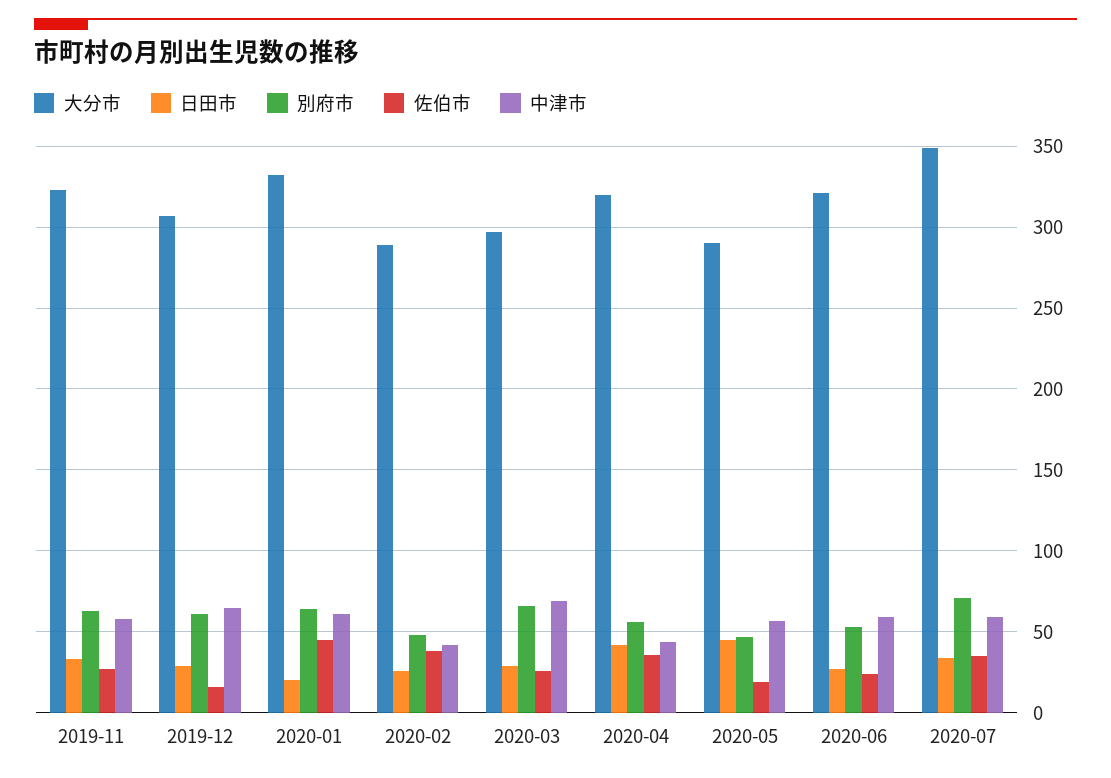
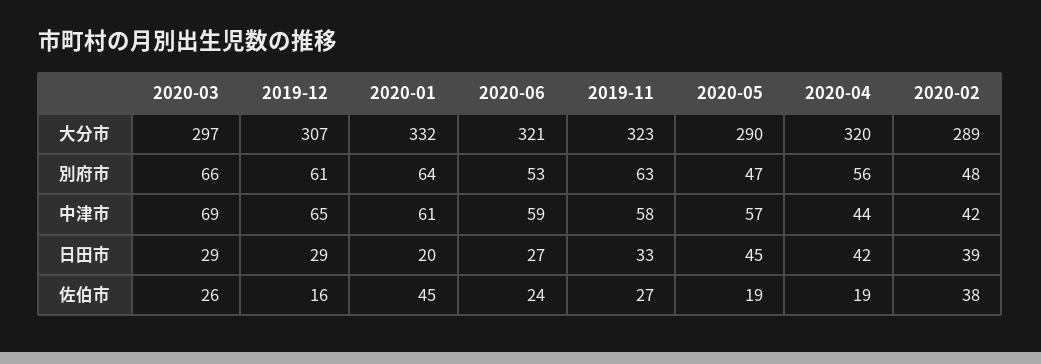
  {
    "大分市": {
      "2019-11": 323,
      "2019-12": 307,
      "2020-01": 332,
      "2020-02": 289,
      "2020-03": 297,
      "2020-04": 320,
      "2020-05": 290,
-     "2020-06": 321,
+     "2020-06": 321
-     "2020-07": 350
    },
    "日田市": {
      "2019-11": 33,
      "2019-12": 29,
      "2020-01": 20,
-     "2020-02": 25,
+     "2020-02": 39,
      "2020-03": 29,
      "2020-04": 42,
      "2020-05": 45,
-     "2020-06": 27,
+     "2020-06": 27
-     "2020-07": 35
    },
    "別府市": {
      "2019-11": 63,
      "2019-12": 61,
      "2020-01": 64,
      "2020-02": 48,
      "2020-03": 66,
      "2020-04": 56,
      "2020-05": 47,
-     "2020-06": 53,
+     "2020-06": 53
-     "2020-07": 70
    },
    "佐伯市": {
      "2019-11": 27,
      "2019-12": 16,
      "2020-01": 45,
      "2020-02": 38,
      "2020-03": 26,
-     "2020-04": 35,
+     "2020-04": 19,
      "2020-05": 19,
-     "2020-06": 24,
+     "2020-06": 24
-     "2020-07": 35
    },
    "中津市": {
      "2019-11": 58,
      "2019-12": 65,
      "2020-01": 61,
      "2020-02": 42,
      "2020-03": 69,
      "2020-04": 44,
      "2020-05": 57,
-     "2020-06": 59,
+     "2020-06": 59
-     "2020-07": 60
    }
  }

